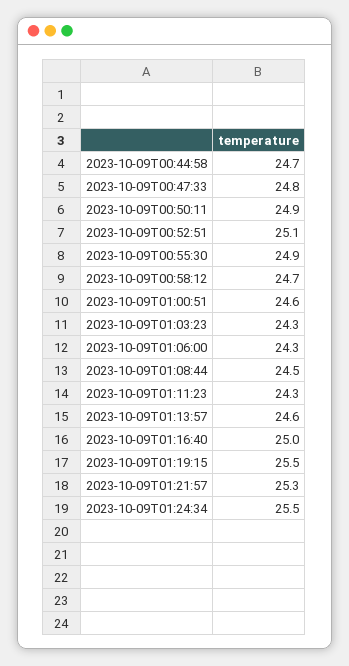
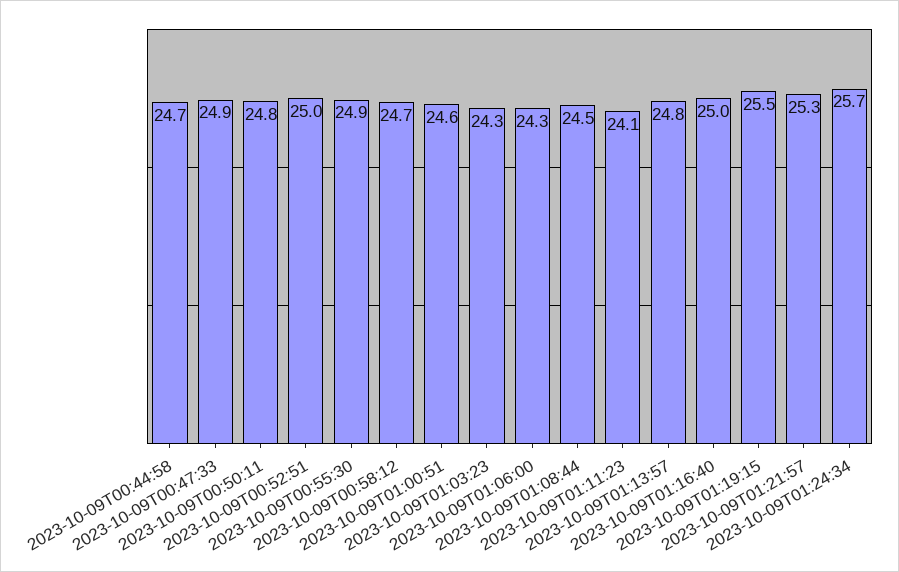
  {
    "2023-10-09T00:44:58": 24.7,
-   "2023-10-09T00:47:33": 24.8,
+   "2023-10-09T00:47:33": 24.9,
-   "2023-10-09T00:50:11": 24.9,
+   "2023-10-09T00:50:11": 24.8,
-   "2023-10-09T00:52:51": 25.1,
+   "2023-10-09T00:52:51": 25,
    "2023-10-09T00:55:30": 24.9,
    "2023-10-09T00:58:12": 24.7,
    "2023-10-09T01:00:51": 24.6,
    "2023-10-09T01:03:23": 24.3,
    "2023-10-09T01:06:00": 24.3,
    "2023-10-09T01:08:44": 24.5,
-   "2023-10-09T01:11:23": 24.3,
+   "2023-10-09T01:11:23": 24.1,
-   "2023-10-09T01:13:57": 24.6,
+   "2023-10-09T01:13:57": 24.8,
    "2023-10-09T01:16:40": 25,
    "2023-10-09T01:19:15": 25.5,
    "2023-10-09T01:21:57": 25.3,
-   "2023-10-09T01:24:34": 25.5
+   "2023-10-09T01:24:34": 25.7
  }

